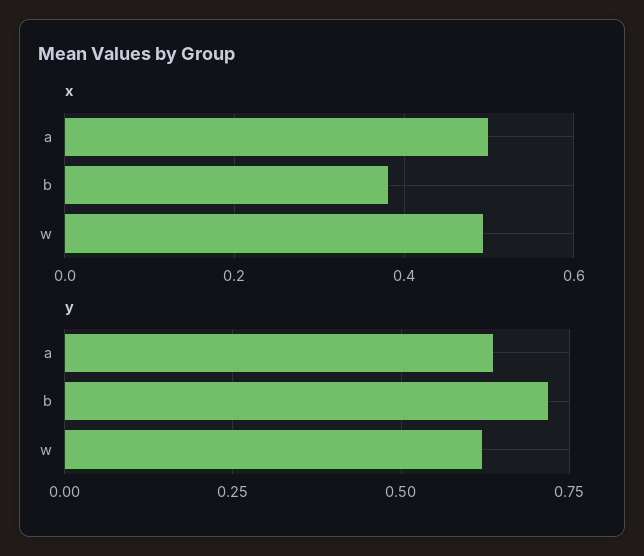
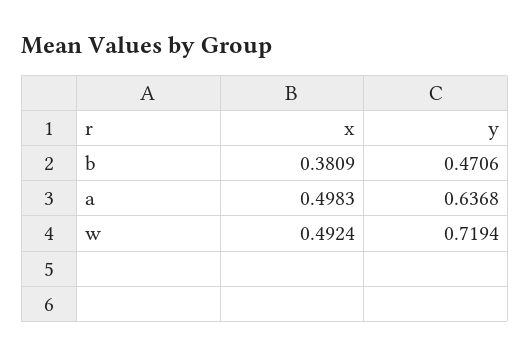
  {
    "x": {
      "a": 0.4983,
      "b": 0.3809,
      "w": 0.4924
    },
    "y": {
      "a": 0.6368,
-     "b": 0.725,
+     "b": 0.4706,
-     "w": 0.625
+     "w": 0.7194
    }
  }

